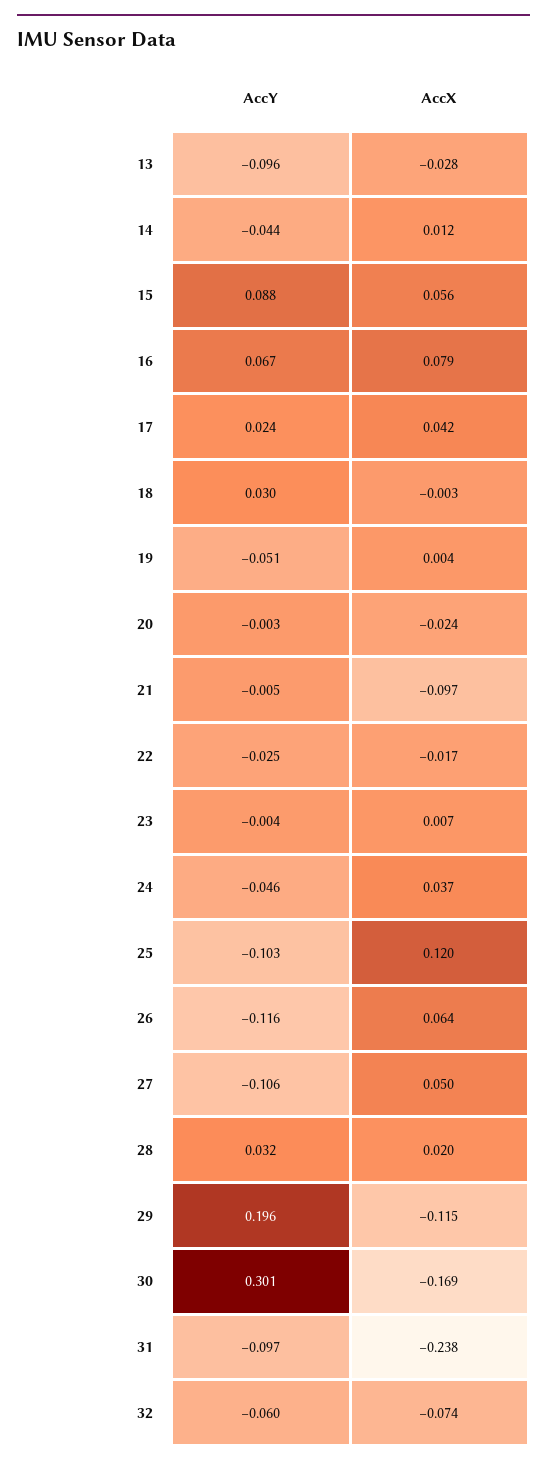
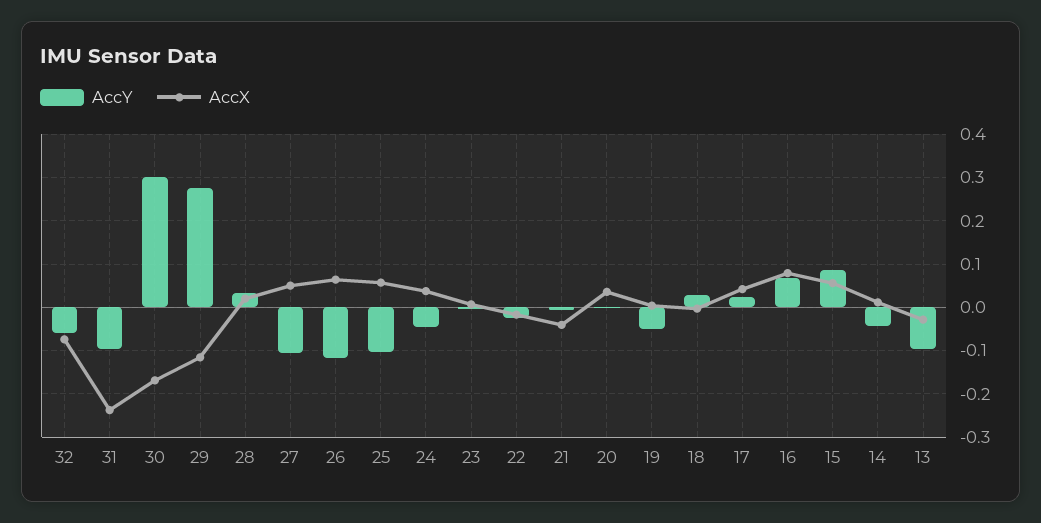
  {
    "AccY": {
      "13": -0.096,
      "14": -0.044,
      "15": 0.088,
      "16": 0.067,
      "17": 0.024,
      "18": 0.03,
      "19": -0.051,
      "20": -0.003,
      "21": -0.005,
      "22": -0.025,
      "23": -0.004,
      "24": -0.046,
      "25": -0.103,
      "26": -0.116,
      "27": -0.106,
      "28": 0.032,
-     "29": 0.196,
+     "29": 0.28,
      "30": 0.301,
      "31": -0.097,
      "32": -0.06
    },
    "AccX": {
      "13": -0.028,
      "14": 0.012,
      "15": 0.056,
      "16": 0.079,
      "17": 0.042,
      "18": -0.003,
      "19": 0.004,
-     "20": -0.024,
+     "20": 0.04,
-     "21": -0.097,
+     "21": -0.04,
      "22": -0.017,
      "23": 0.007,
      "24": 0.037,
-     "25": 0.12,
+     "25": 0.06,
      "26": 0.064,
      "27": 0.05,
      "28": 0.02,
      "29": -0.115,
      "30": -0.169,
      "31": -0.238,
      "32": -0.074
    }
  }

